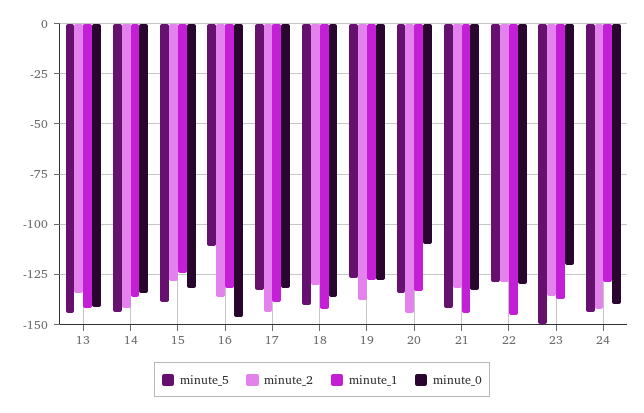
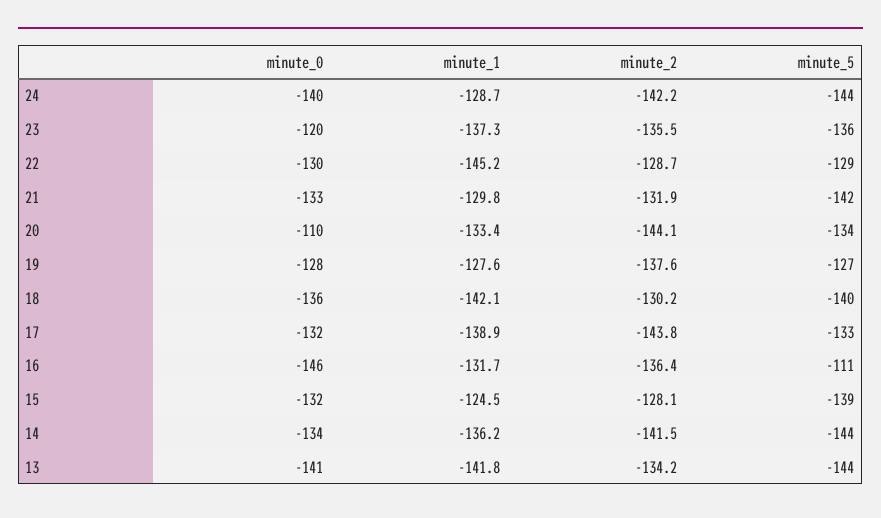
  {
    "minute_5": {
      "13": -144,
      "14": -144,
      "15": -139,
      "16": -111,
      "17": -133,
      "18": -140,
      "19": -127,
      "20": -134,
      "21": -142,
      "22": -129,
-     "23": -150,
+     "23": -136,
      "24": -144
    },
    "minute_2": {
      "13": -134.2,
      "14": -141.5,
      "15": -128.1,
      "16": -136.4,
      "17": -143.8,
      "18": -130.2,
      "19": -137.6,
      "20": -144.1,
      "21": -131.9,
      "22": -128.7,
      "23": -135.5,
      "24": -142.2
    },
    "minute_1": {
      "13": -141.8,
      "14": -136.2,
      "15": -124.5,
      "16": -131.7,
      "17": -138.9,
      "18": -142.1,
      "19": -127.6,
      "20": -133.4,
-     "21": -145,
+     "21": -129.8,
      "22": -145.2,
      "23": -137.3,
      "24": -128.7
    },
    "minute_0": {
      "13": -141,
      "14": -134,
      "15": -132,
      "16": -146,
      "17": -132,
      "18": -136,
      "19": -128,
      "20": -110,
      "21": -133,
      "22": -130,
      "23": -120,
      "24": -140
    }
  }

